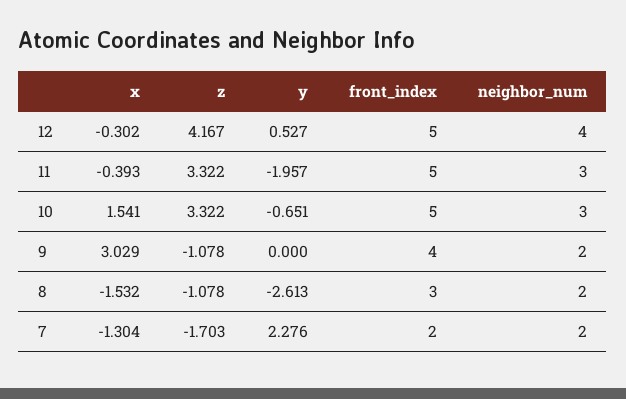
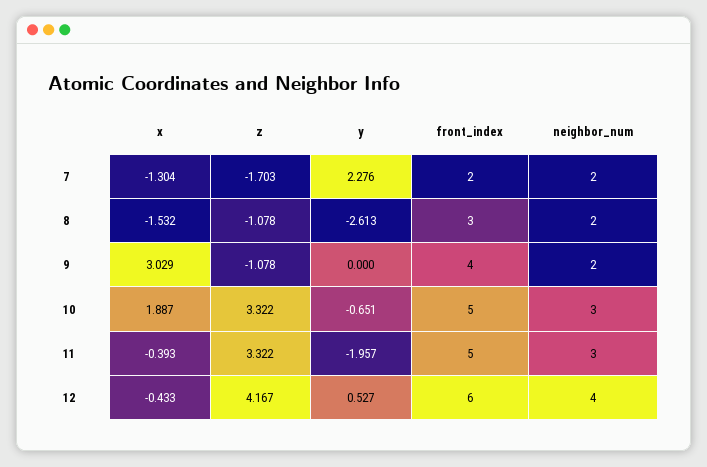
  {
    "x": {
-     "12": -0.302,
+     "12": -0.433,
      "11": -0.393,
-     "10": 1.541,
+     "10": 1.887,
      "9": 3.029,
      "8": -1.532,
      "7": -1.304
    },
    "z": {
      "12": 4.167,
      "11": 3.322,
      "10": 3.322,
      "9": -1.078,
      "8": -1.078,
      "7": -1.703
    },
    "y": {
      "12": 0.527,
      "11": -1.957,
      "10": -0.651,
      "9": 0,
      "8": -2.613,
      "7": 2.276
    },
    "front_index": {
-     "12": 5,
+     "12": 6,
      "11": 5,
      "10": 5,
      "9": 4,
      "8": 3,
      "7": 2
    },
    "neighbor_num": {
      "12": 4,
      "11": 3,
      "10": 3,
      "9": 2,
      "8": 2,
      "7": 2
    }
  }

